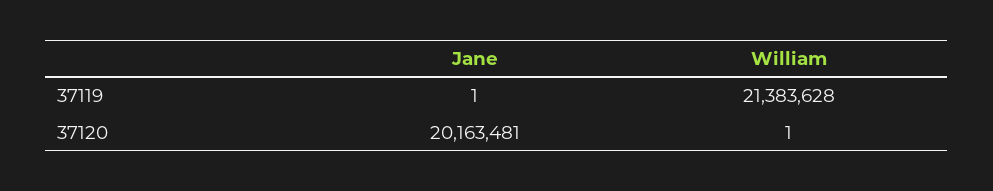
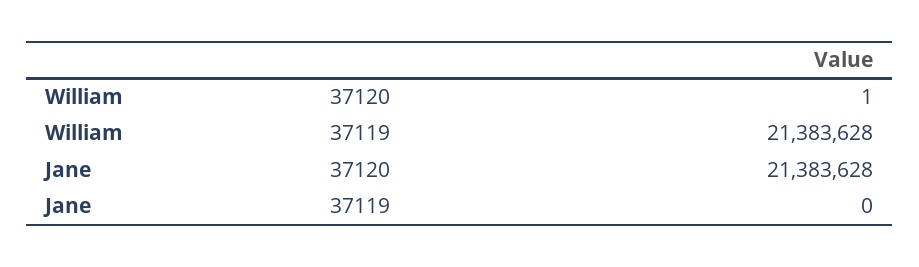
  {
    "Jane": {
-     "37119": 1,
+     "37119": 0,
-     "37120": 20163481
+     "37120": 21383628
    },
    "William": {
      "37119": 21383628,
      "37120": 1
    }
  }

